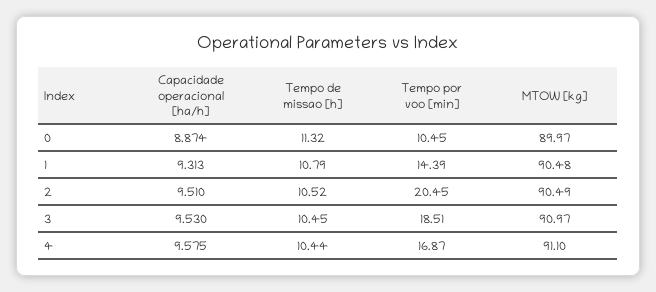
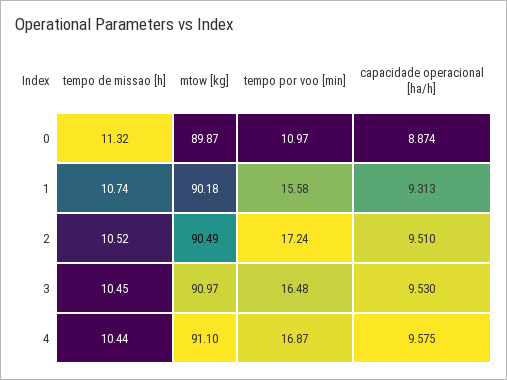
  {
    "Capacidade operacional [ha/h]": {
      "0": 8.874,
      "1": 9.313,
      "2": 9.51,
      "3": 9.53,
      "4": 9.575
    },
    "Tempo de missao [h]": {
      "0": 11.32,
-     "1": 10.79,
+     "1": 10.74,
      "2": 10.52,
      "3": 10.45,
      "4": 10.44
    },
    "Tempo por voo [min]": {
-     "0": 10.45,
+     "0": 10.97,
-     "1": 14.39,
+     "1": 15.58,
-     "2": 20.45,
+     "2": 17.24,
-     "3": 18.51,
+     "3": 16.48,
      "4": 16.87
    },
    "MTOW [kg]": {
-     "0": 89.97,
+     "0": 89.87,
-     "1": 90.48,
+     "1": 90.18,
      "2": 90.49,
      "3": 90.97,
      "4": 91.1
    }
  }

